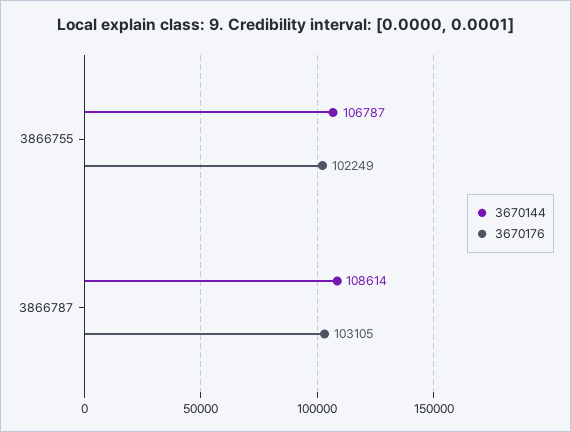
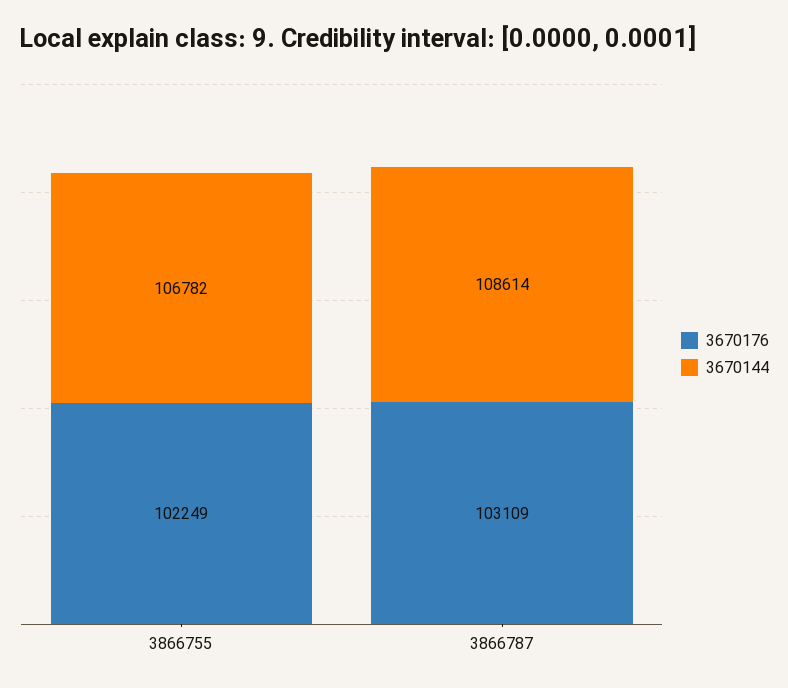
  {
    "3670144": {
-     "3866755": 106787,
+     "3866755": 106782,
      "3866787": 108614
    },
    "3670176": {
      "3866755": 102249,
-     "3866787": 103105
+     "3866787": 103109
    }
  }

